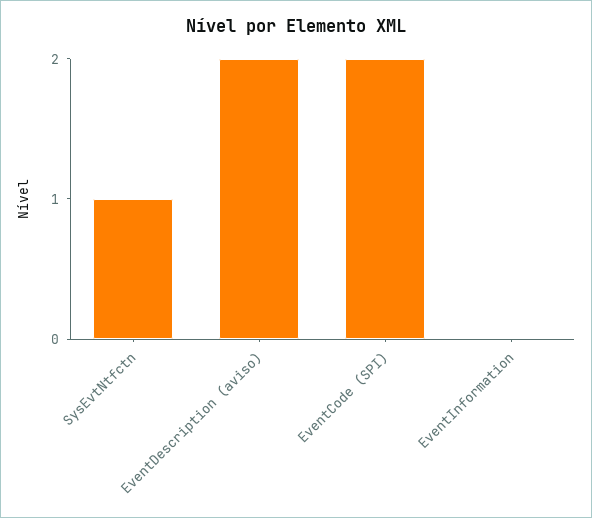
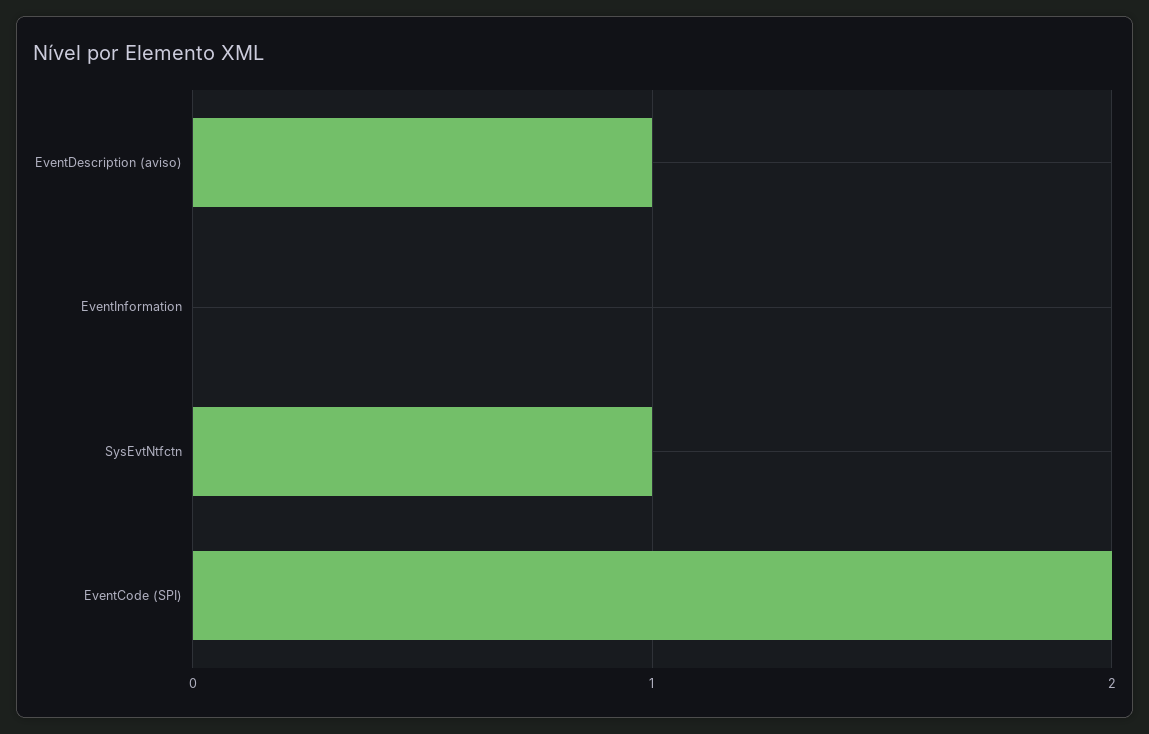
  {
    "SysEvtNtfctn": 1,
-   "EventDescription (aviso)": 2,
+   "EventDescription (aviso)": 1,
    "EventCode (SPI)": 2,
    "EventInformation": 0
  }

